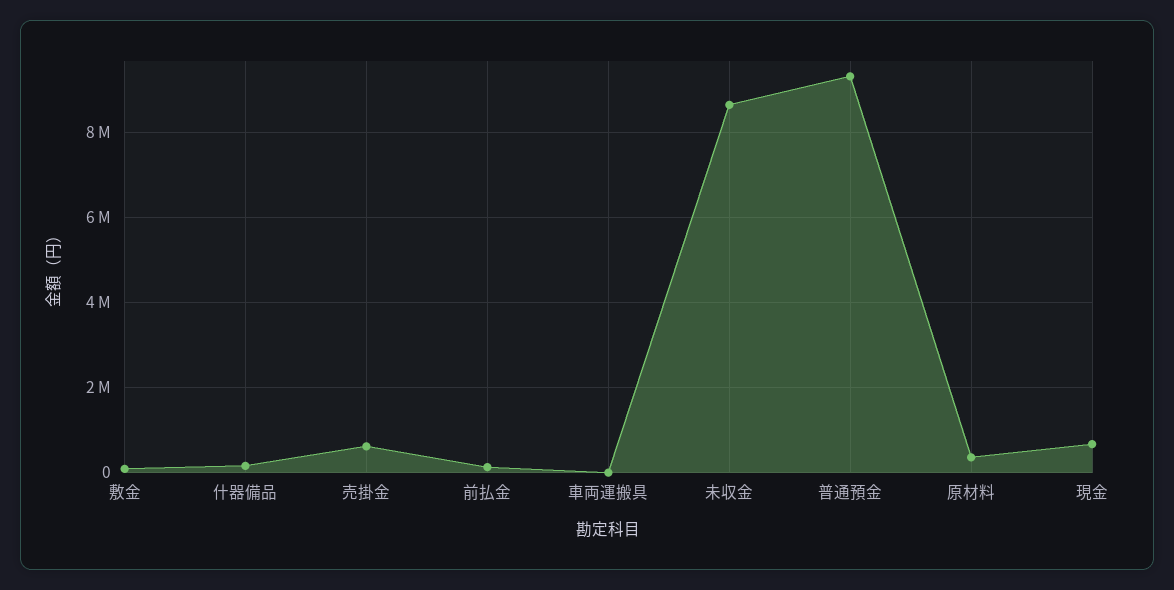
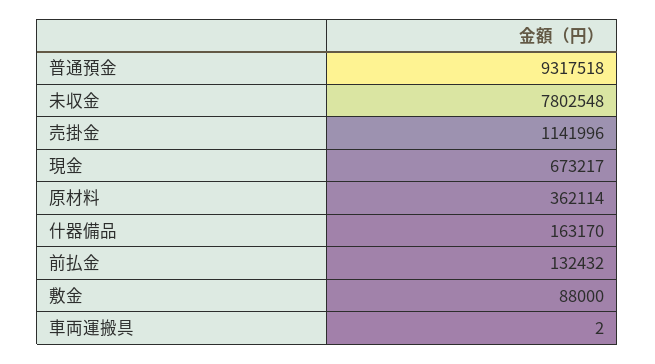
  {
    "敷金": 88000,
    "什器備品": 163170,
-   "売掛金": 600000,
+   "売掛金": 1141996,
    "前払金": 132432,
    "車両運搬具": 2,
-   "未収金": 8600000,
+   "未収金": 7802548,
    "普通預金": 9317518,
    "原材料": 362114,
    "現金": 673217
  }

